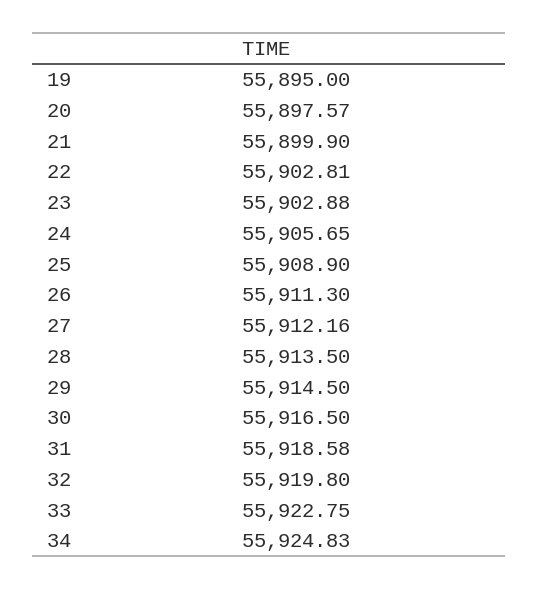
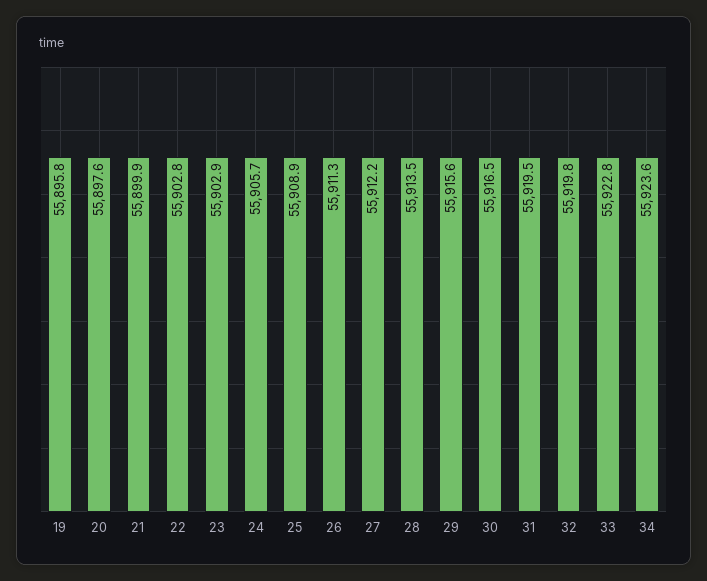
  {
-   "19": 55895,
+   "19": 55895.8,
    "20": 55897.57,
    "21": 55899.9,
    "22": 55902.81,
    "23": 55902.88,
    "24": 55905.65,
    "25": 55908.9,
    "26": 55911.3,
    "27": 55912.16,
    "28": 55913.5,
-   "29": 55914.5,
+   "29": 55915.6,
    "30": 55916.5,
-   "31": 55918.58,
+   "31": 55919.5,
    "32": 55919.8,
    "33": 55922.75,
-   "34": 55924.83
+   "34": 55923.6
  }

